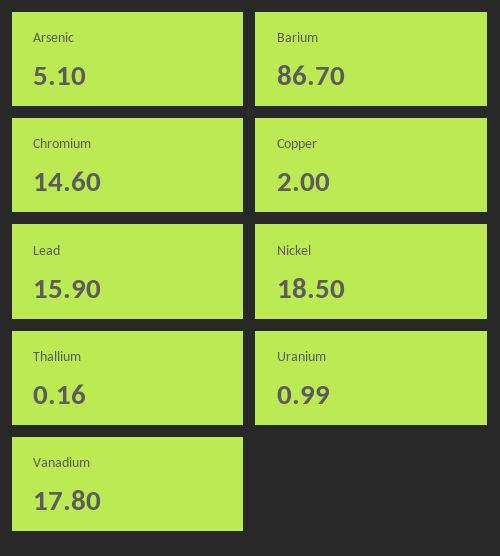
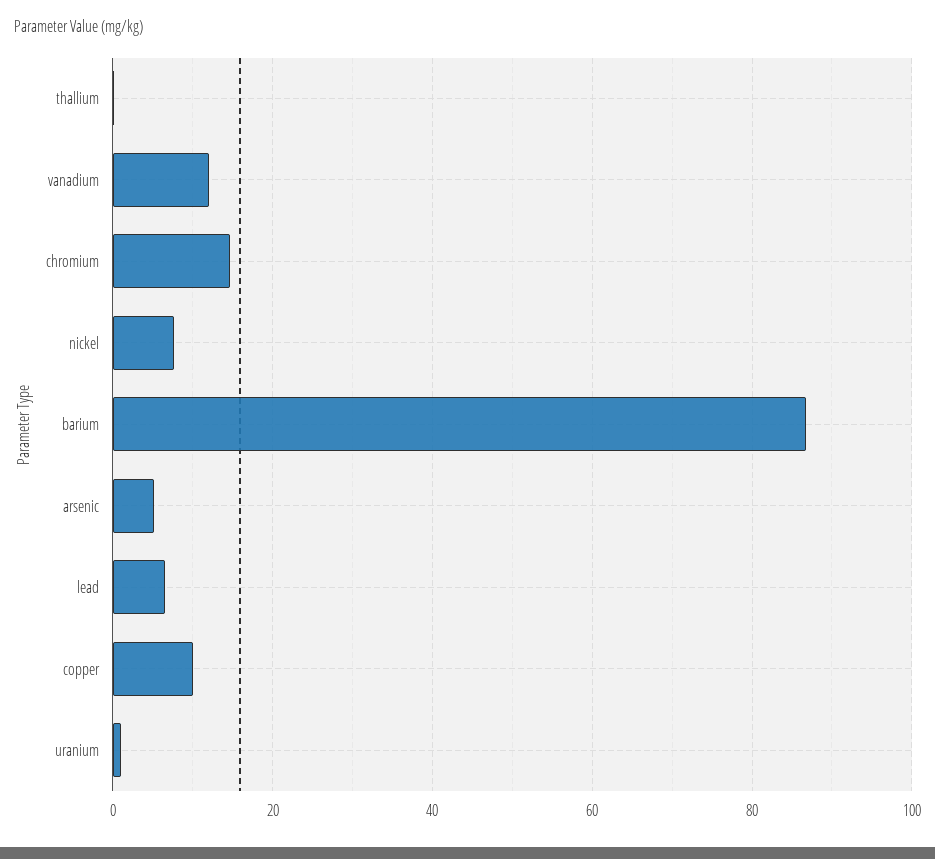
  {
    "Arsenic": 5.1,
    "Barium": 86.7,
    "Chromium": 14.6,
-   "Copper": 2,
+   "Copper": 10,
-   "Lead": 15.9,
+   "Lead": 6,
-   "Nickel": 18.5,
+   "Nickel": 8,
    "Thallium": 0.16,
    "Uranium": 0.99,
-   "Vanadium": 17.8
+   "Vanadium": 12
  }

